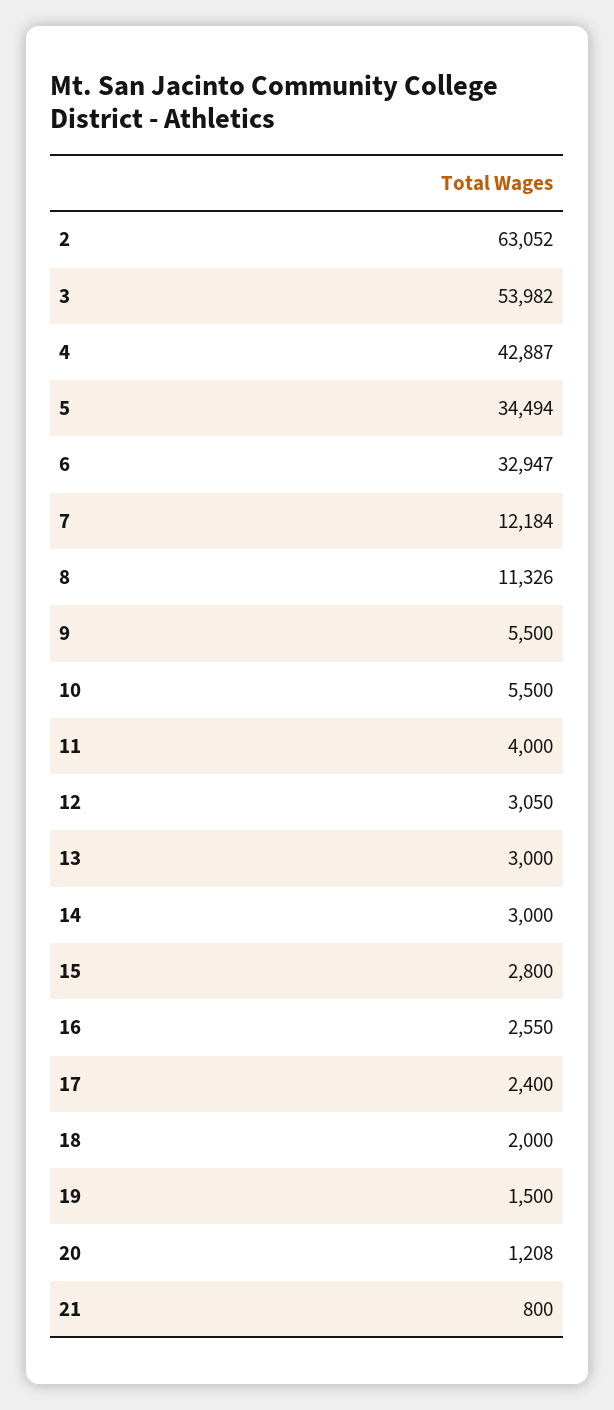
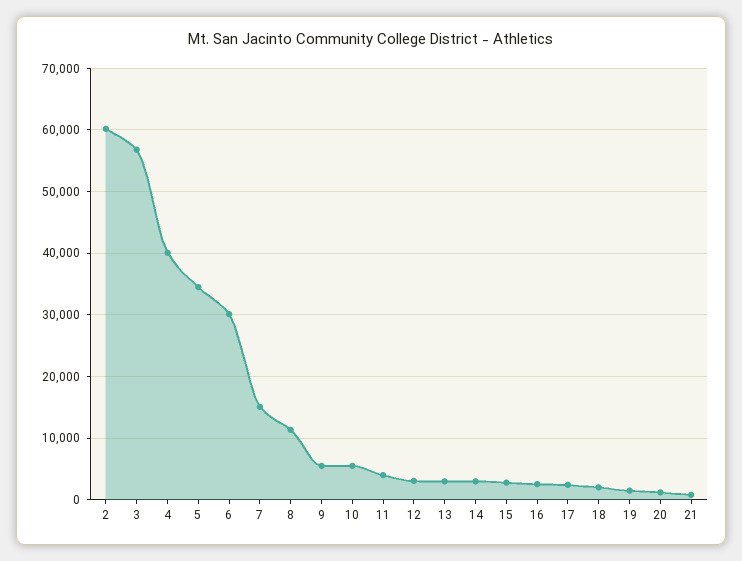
  {
-   "2": 63052,
+   "2": 60000,
-   "3": 53982,
+   "3": 57000,
-   "4": 42887,
+   "4": 40000,
    "5": 34494,
-   "6": 32947,
+   "6": 30000,
-   "7": 12184,
+   "7": 15000,
    "8": 11326,
    "9": 5500,
    "10": 5500,
    "11": 4000,
    "12": 3050,
    "13": 3000,
    "14": 3000,
    "15": 2800,
    "16": 2550,
    "17": 2400,
    "18": 2000,
    "19": 1500,
    "20": 1208,
    "21": 800
  }

